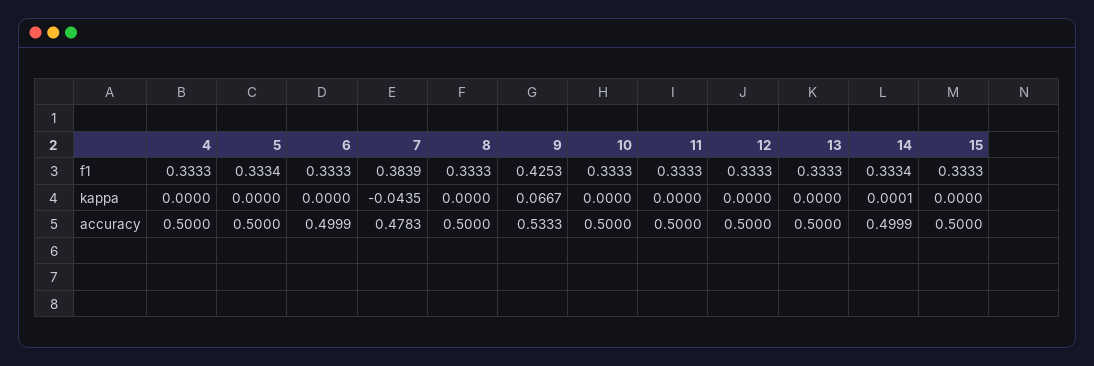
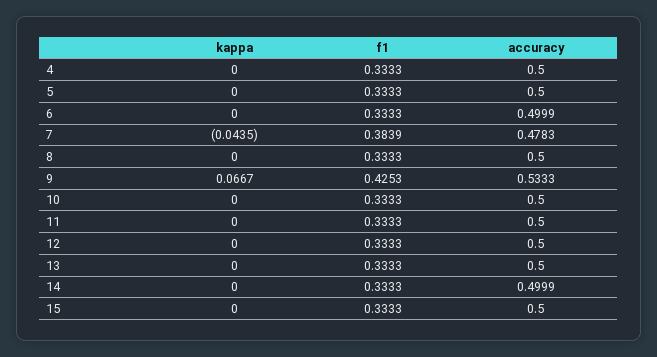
  {
    "4": {
      "f1": 0.3333,
      "kappa": 0,
      "accuracy": 0.5
    },
    "5": {
-     "f1": 0.3334,
+     "f1": 0.3333,
      "kappa": 0,
      "accuracy": 0.5
    },
    "6": {
      "f1": 0.3333,
      "kappa": 0,
      "accuracy": 0.4999
    },
    "7": {
      "f1": 0.3839,
      "kappa": -0.0435,
      "accuracy": 0.4783
    },
    "8": {
      "f1": 0.3333,
      "kappa": 0,
      "accuracy": 0.5
    },
    "9": {
      "f1": 0.4253,
      "kappa": 0.0667,
      "accuracy": 0.5333
    },
    "10": {
      "f1": 0.3333,
      "kappa": 0,
      "accuracy": 0.5
    },
    "11": {
      "f1": 0.3333,
      "kappa": 0,
      "accuracy": 0.5
    },
    "12": {
      "f1": 0.3333,
      "kappa": 0,
      "accuracy": 0.5
    },
    "13": {
      "f1": 0.3333,
      "kappa": 0,
      "accuracy": 0.5
    },
    "14": {
-     "f1": 0.3334,
+     "f1": 0.3333,
-     "kappa": 0.0001,
+     "kappa": 0,
      "accuracy": 0.4999
    },
    "15": {
      "f1": 0.3333,
      "kappa": 0,
      "accuracy": 0.5
    }
  }

